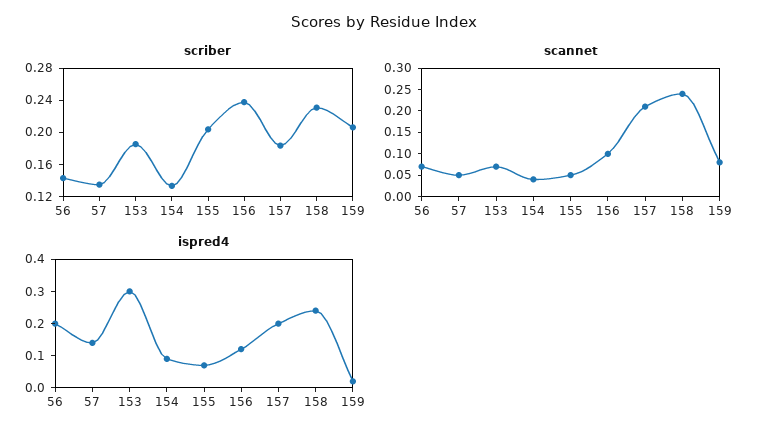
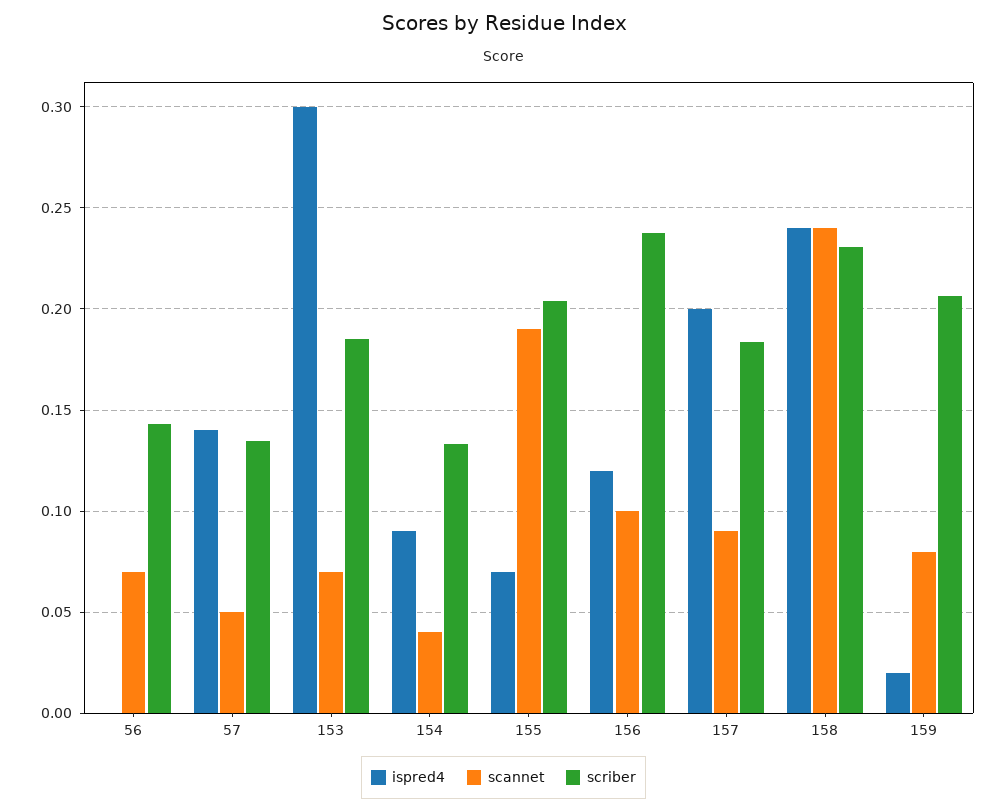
  {
    "scriber": {
      "56": 0.145,
      "57": 0.135,
      "153": 0.185,
      "154": 0.135,
      "155": 0.205,
      "156": 0.24,
      "157": 0.185,
      "158": 0.23,
      "159": 0.205
    },
    "scannet": {
      "56": 0.07,
      "57": 0.05,
      "153": 0.07,
      "154": 0.04,
-     "155": 0.05,
+     "155": 0.19,
      "156": 0.1,
-     "157": 0.2,
+     "157": 0.09,
      "158": 0.24,
      "159": 0.08
    },
    "ispred4": {
-     "56": 0.2,
+     "56": 0,
      "57": 0.14,
      "153": 0.3,
      "154": 0.09,
      "155": 0.07,
      "156": 0.12,
      "157": 0.2,
      "158": 0.24,
      "159": 0.02
    }
  }

